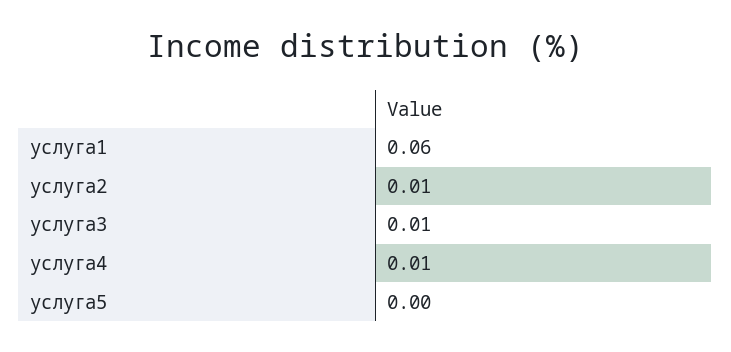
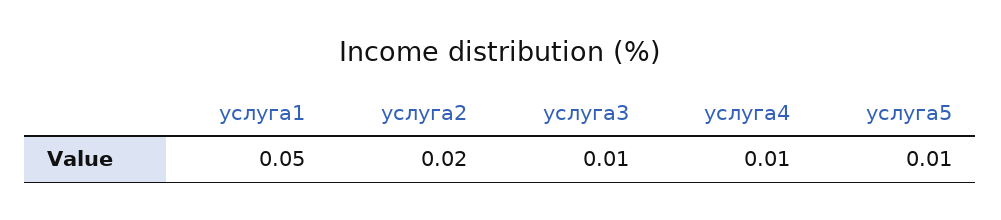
  {
-   "услуга1": 0.06,
+   "услуга1": 0.05,
-   "услуга2": 0.01,
+   "услуга2": 0.02,
    "услуга3": 0.01,
    "услуга4": 0.01,
-   "услуга5": 0
+   "услуга5": 0.01
  }

